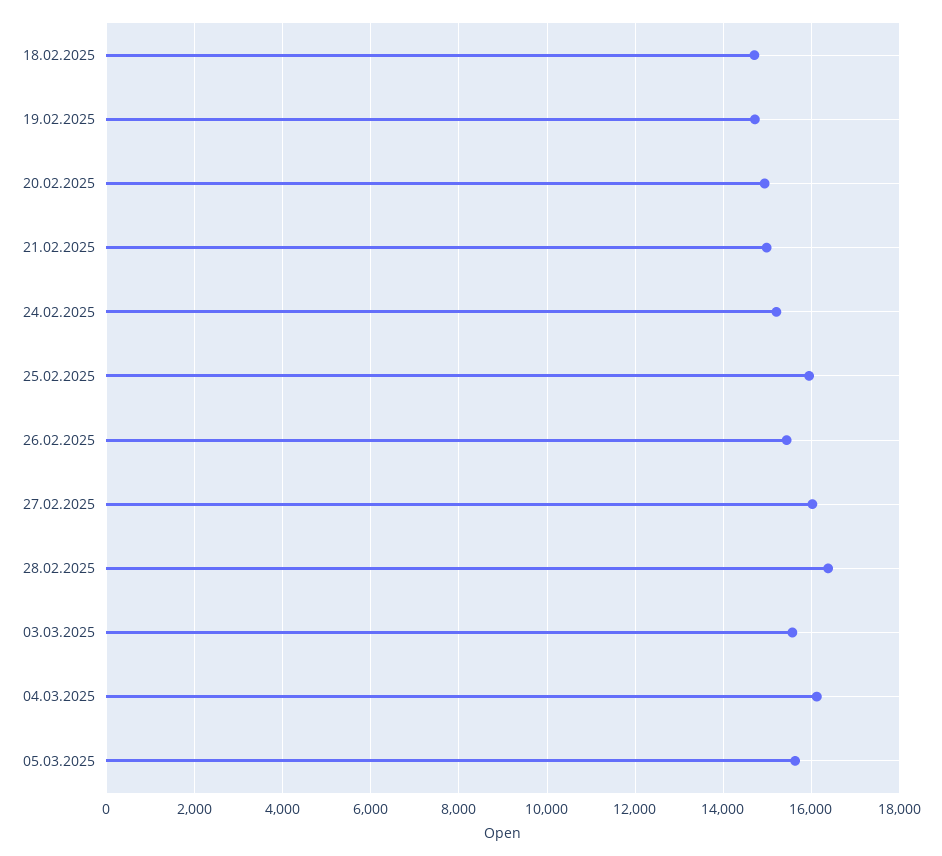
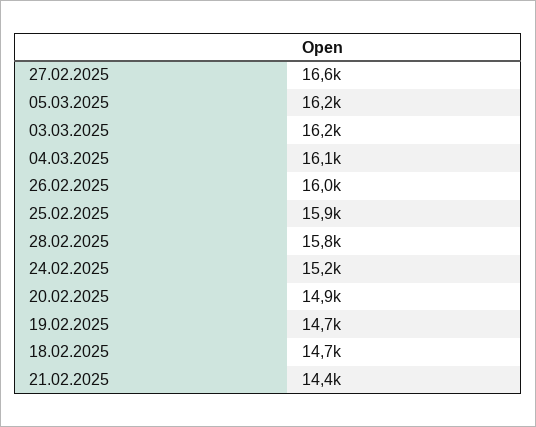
  {
    "18.02.2025": 14700,
    "19.02.2025": 14700,
    "20.02.2025": 14900,
-   "21.02.2025": 15000,
+   "21.02.2025": 14400,
    "24.02.2025": 15200,
    "25.02.2025": 15900,
-   "26.02.2025": 15400,
+   "26.02.2025": 16000,
-   "27.02.2025": 16000,
+   "27.02.2025": 16600,
-   "28.02.2025": 16400,
+   "28.02.2025": 15800,
-   "03.03.2025": 15600,
+   "03.03.2025": 16200,
    "04.03.2025": 16100,
-   "05.03.2025": 15600
+   "05.03.2025": 16200
  }

